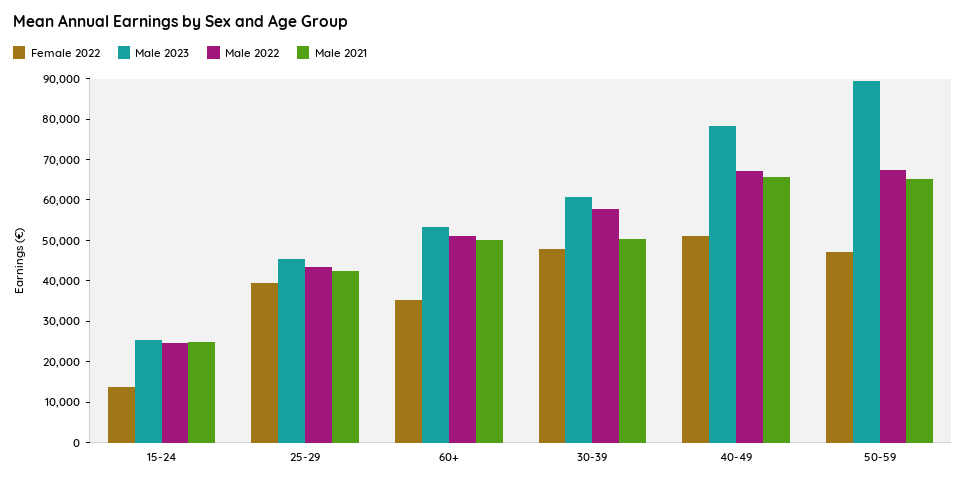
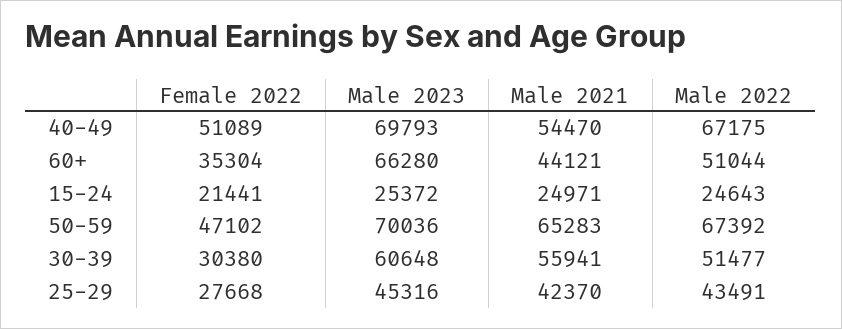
  {
    "Female 2022": {
-     "15-24": 14000,
+     "15-24": 21441,
-     "25-29": 40000,
+     "25-29": 27668,
      "60+": 35304,
-     "30-39": 48000,
+     "30-39": 30380,
      "40-49": 51089,
      "50-59": 47102
    },
    "Male 2023": {
      "15-24": 25372,
      "25-29": 45316,
-     "60+": 54000,
+     "60+": 66280,
      "30-39": 60648,
-     "40-49": 78000,
+     "40-49": 69793,
-     "50-59": 90000
+     "50-59": 70036
    },
    "Male 2022": {
      "15-24": 24643,
      "25-29": 43491,
      "60+": 51044,
-     "30-39": 58000,
+     "30-39": 51477,
      "40-49": 67175,
      "50-59": 67392
    },
    "Male 2021": {
      "15-24": 24971,
      "25-29": 42370,
-     "60+": 50000,
+     "60+": 44121,
-     "30-39": 50000,
+     "30-39": 55941,
-     "40-49": 66000,
+     "40-49": 54470,
      "50-59": 65283
    }
  }

